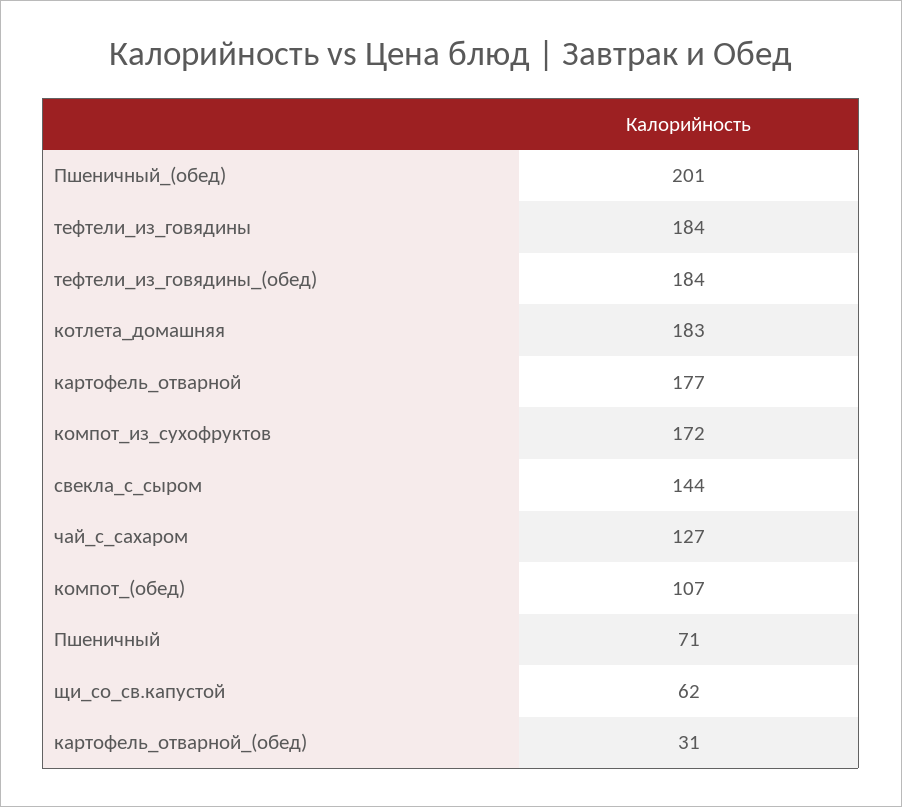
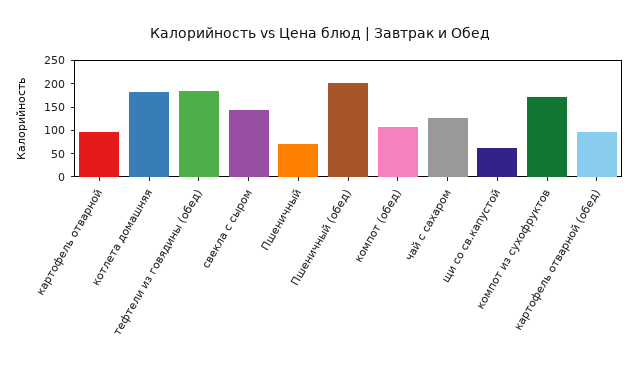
  {
    "Пшеничный_(обед)": 201,
-   "тефтели_из_говядины": 184,
    "тефтели_из_говядины_(обед)": 184,
    "котлета_домашняя": 183,
-   "картофель_отварной": 177,
+   "картофель_отварной": 100,
    "компот_из_сухофруктов": 172,
    "свекла_с_сыром": 144,
    "чай_с_сахаром": 127,
    "компот_(обед)": 107,
    "Пшеничный": 71,
    "щи_со_св.капустой": 62,
-   "картофель_отварной_(обед)": 31
+   "картофель_отварной_(обед)": 100
  }

